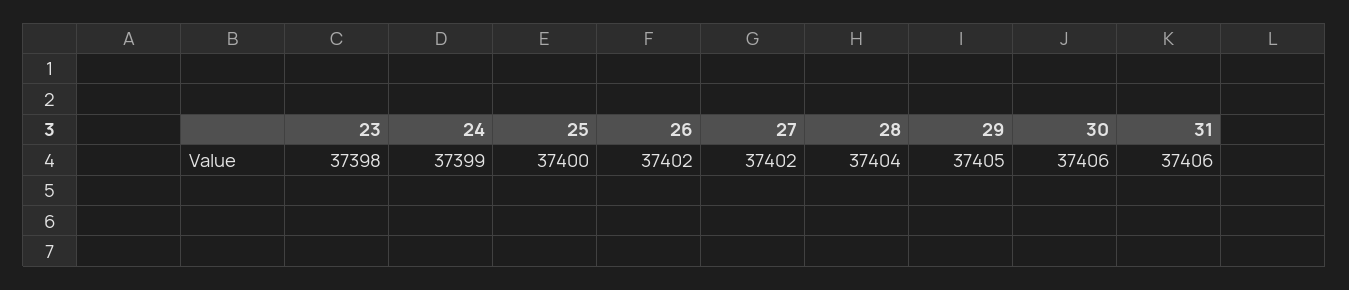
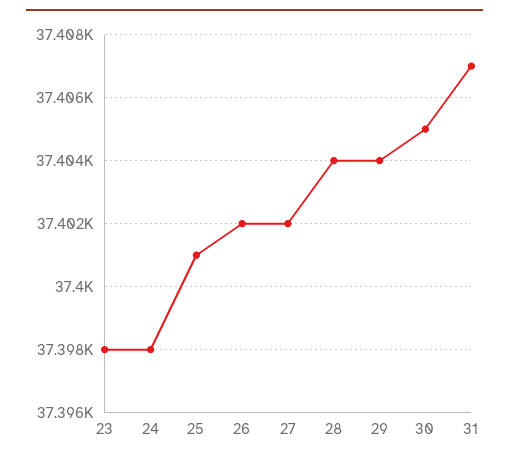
  {
    "23": 37398,
-   "24": 37399,
+   "24": 37398,
-   "25": 37400,
+   "25": 37401,
    "26": 37402,
    "27": 37402,
    "28": 37404,
-   "29": 37405,
+   "29": 37404,
-   "30": 37406,
+   "30": 37405,
-   "31": 37406
+   "31": 37407
  }

